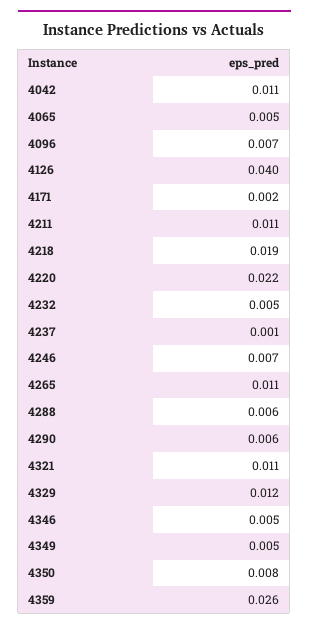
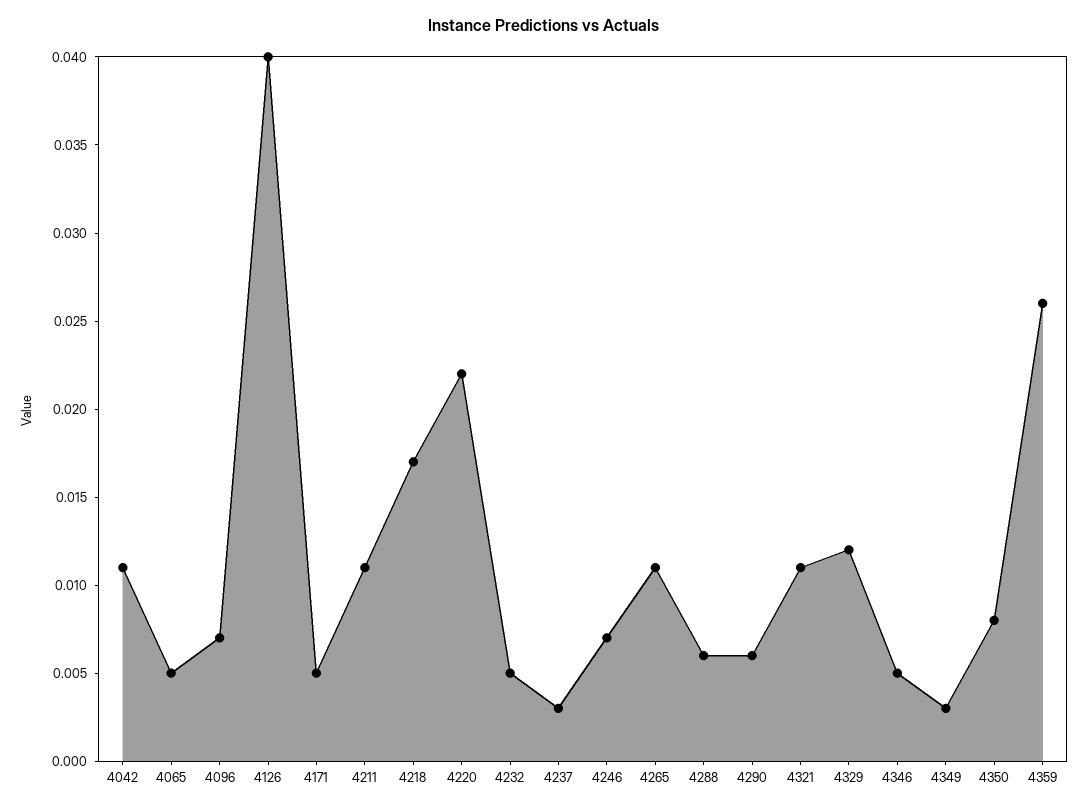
  {
    "4042": 0.011,
    "4065": 0.005,
    "4096": 0.007,
    "4126": 0.04,
-   "4171": 0.002,
+   "4171": 0.005,
    "4211": 0.011,
-   "4218": 0.019,
+   "4218": 0.017,
    "4220": 0.022,
    "4232": 0.005,
-   "4237": 0.001,
+   "4237": 0.003,
    "4246": 0.007,
    "4265": 0.011,
    "4288": 0.006,
    "4290": 0.006,
    "4321": 0.011,
    "4329": 0.012,
    "4346": 0.005,
-   "4349": 0.005,
+   "4349": 0.003,
    "4350": 0.008,
    "4359": 0.026
  }

